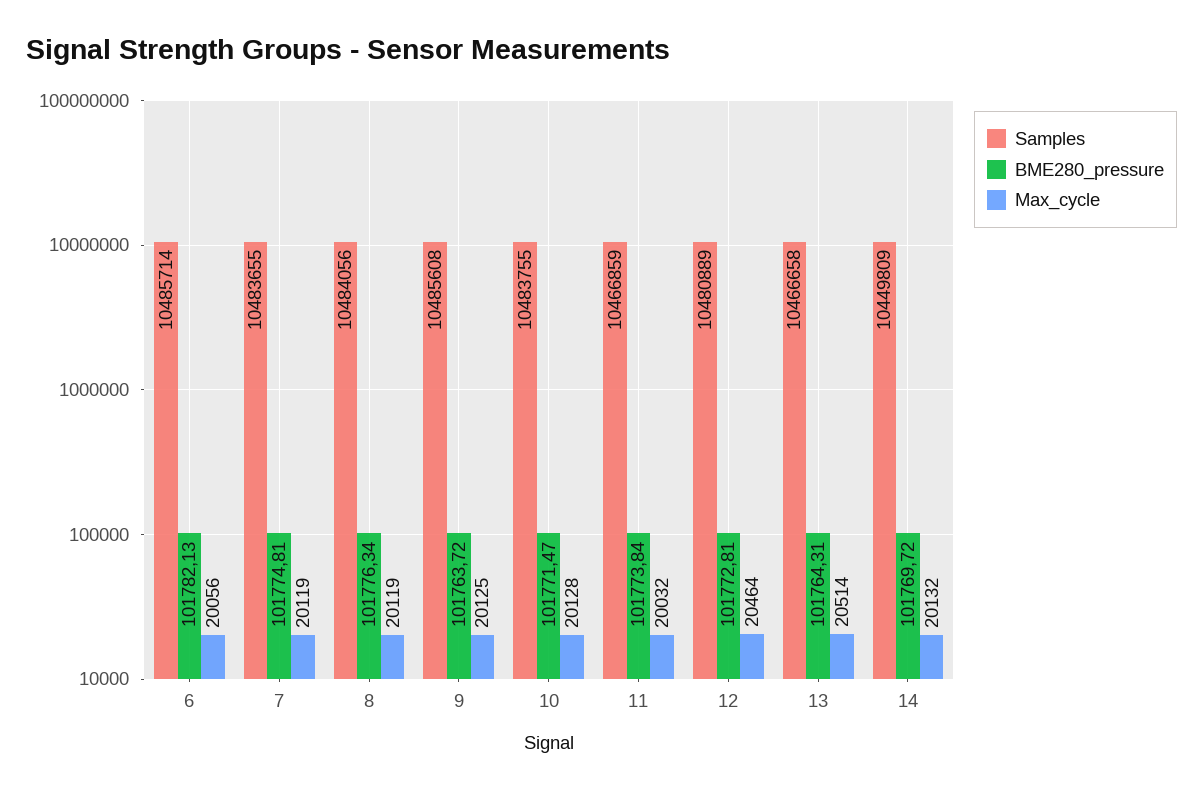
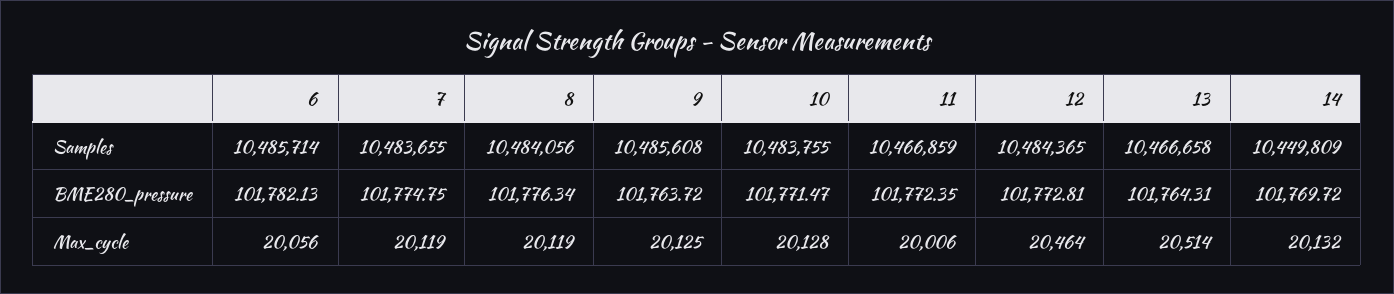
  {
    "Samples": {
      "6": 10485714,
      "7": 10483655,
      "8": 10484056,
      "9": 10485608,
      "10": 10483755,
      "11": 10466859,
-     "12": 10480889,
+     "12": 10484365,
      "13": 10466658,
      "14": 10449809
    },
    "BME280_pressure": {
      "6": 101782.13,
-     "7": 101774.81,
+     "7": 101774.75,
      "8": 101776.34,
      "9": 101763.72,
      "10": 101771.47,
-     "11": 101773.84,
+     "11": 101772.35,
      "12": 101772.81,
      "13": 101764.31,
      "14": 101769.72
    },
    "Max_cycle": {
      "6": 20056,
      "7": 20119,
      "8": 20119,
      "9": 20125,
      "10": 20128,
-     "11": 20032,
+     "11": 20006,
      "12": 20464,
      "13": 20514,
      "14": 20132
    }
  }

